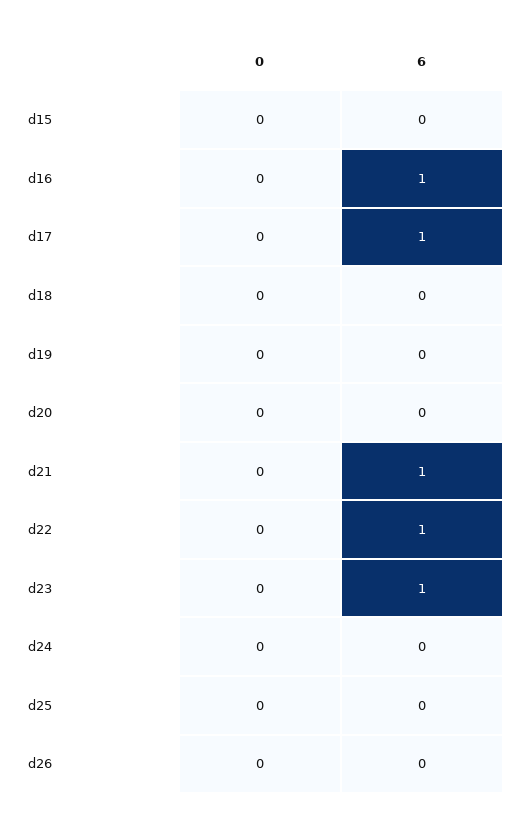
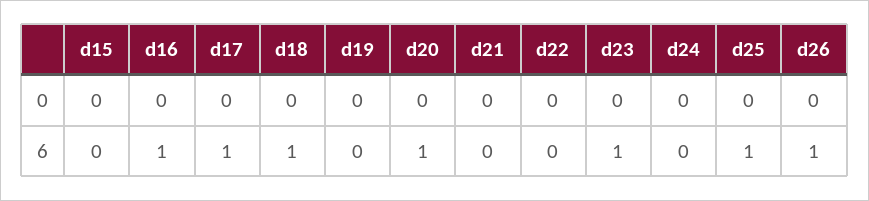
  {
    "0": {
      "d15": 0,
      "d16": 0,
      "d17": 0,
      "d18": 0,
      "d19": 0,
      "d20": 0,
      "d21": 0,
      "d22": 0,
      "d23": 0,
      "d24": 0,
      "d25": 0,
      "d26": 0
    },
    "6": {
      "d15": 0,
      "d16": 1,
      "d17": 1,
-     "d18": 0,
+     "d18": 1,
      "d19": 0,
-     "d20": 0,
+     "d20": 1,
-     "d21": 1,
+     "d21": 0,
-     "d22": 1,
+     "d22": 0,
      "d23": 1,
      "d24": 0,
-     "d25": 0,
+     "d25": 1,
-     "d26": 0
+     "d26": 1
    }
  }

